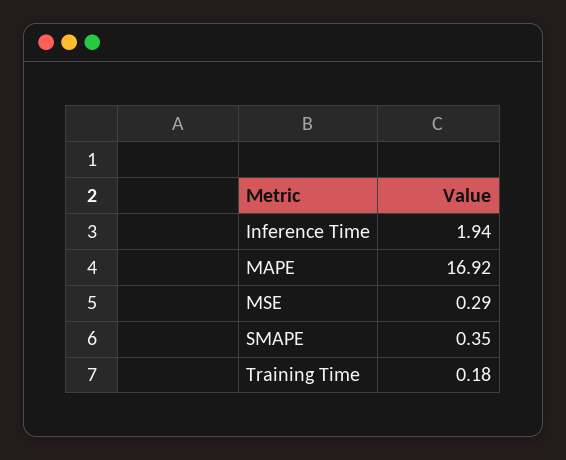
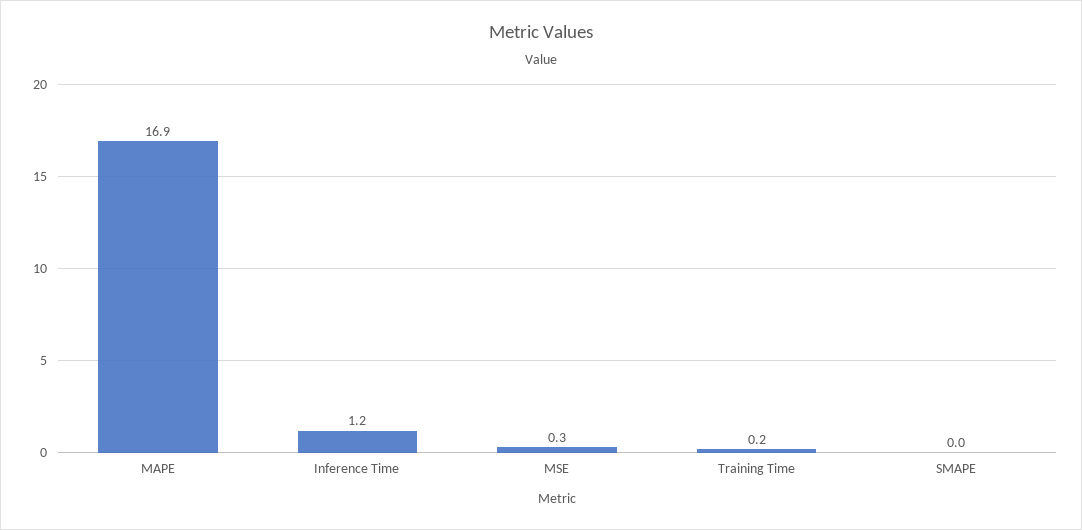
  {
-   "Inference Time": 1.94,
+   "Inference Time": 1.2,
    "MAPE": 16.92,
    "MSE": 0.29,
-   "SMAPE": 0.35,
+   "SMAPE": 0,
    "Training Time": 0.18
  }

